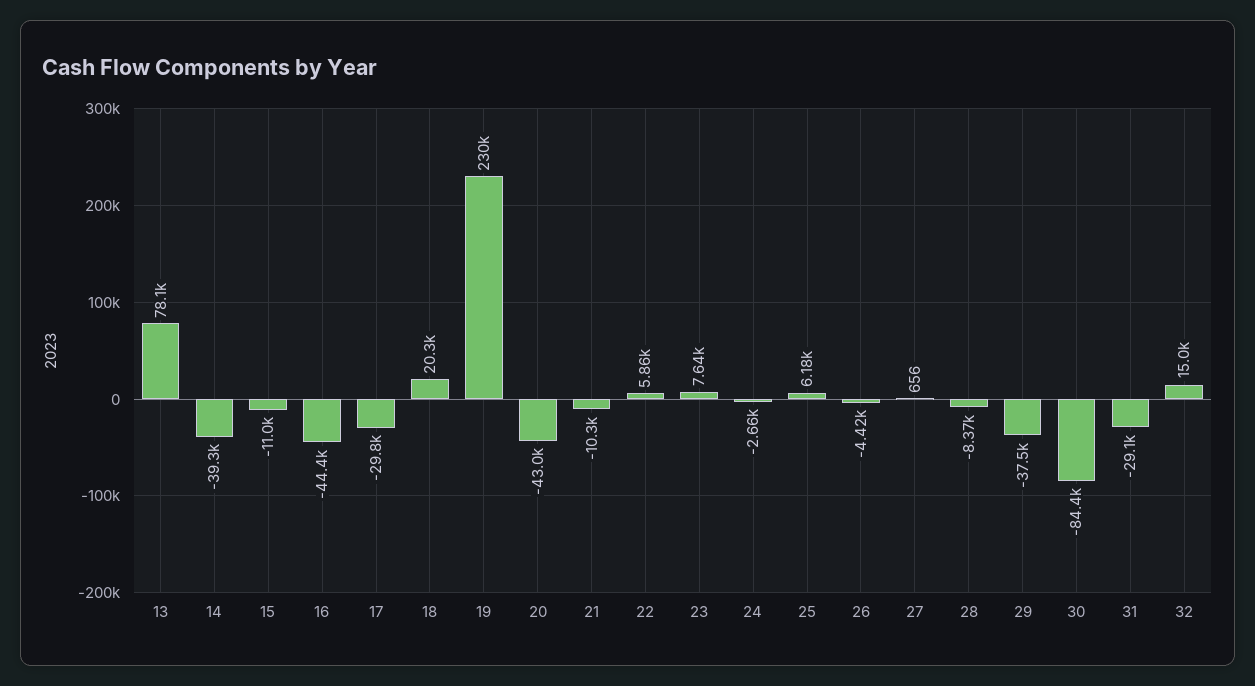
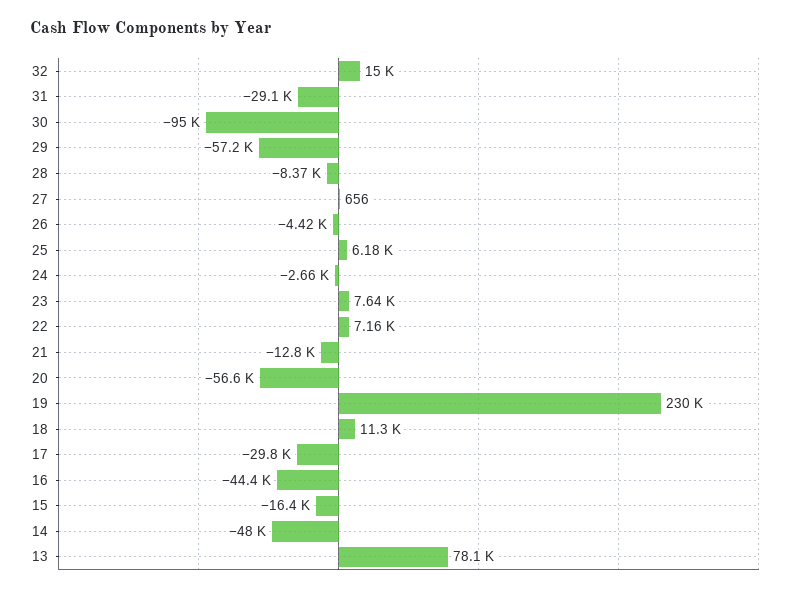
  {
    "13": 78100,
-   "14": -39300,
+   "14": -48000,
-   "15": -11000,
+   "15": -16400,
    "16": -44400,
    "17": -29800,
-   "18": 20300,
+   "18": 11300,
    "19": 230000,
-   "20": -43000,
+   "20": -56600,
-   "21": -10300,
+   "21": -12800,
-   "22": 5860,
+   "22": 7160,
    "23": 7640,
    "24": -2660,
    "25": 6180,
    "26": -4420,
    "27": 656,
    "28": -8370,
-   "29": -37500,
+   "29": -57200,
-   "30": -84400,
+   "30": -95000,
    "31": -29100,
    "32": 15000
  }

